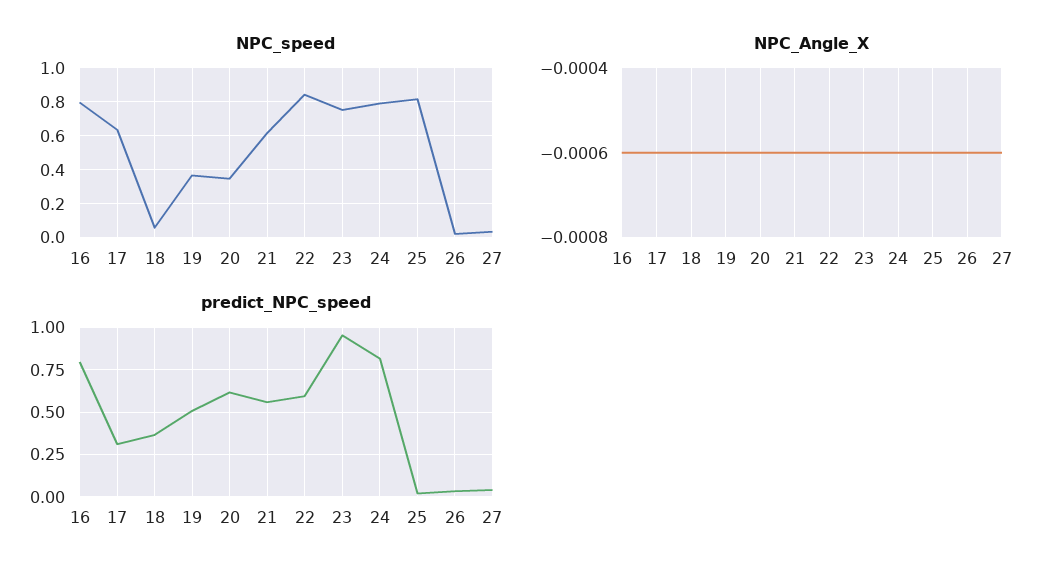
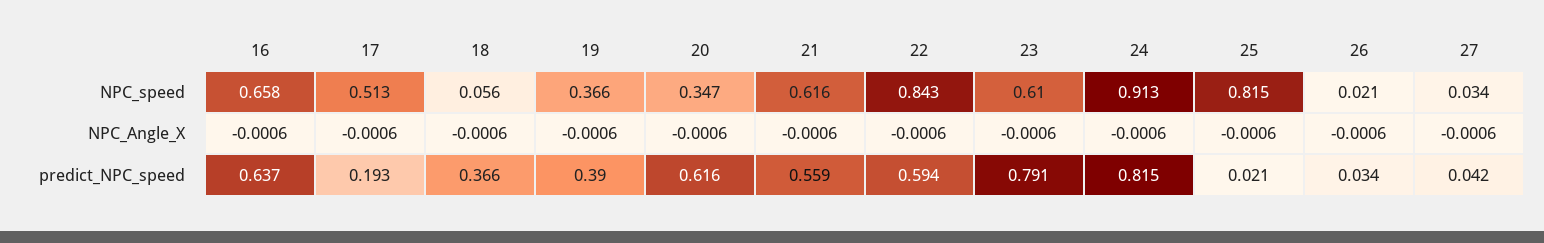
  {
    "NPC_speed": {
-     "16": 0.8,
+     "16": 0.658,
-     "17": 0.65,
+     "17": 0.513,
      "18": 0.056,
      "19": 0.366,
      "20": 0.347,
      "21": 0.616,
      "22": 0.843,
-     "23": 0.75,
+     "23": 0.61,
-     "24": 0.8,
+     "24": 0.913,
      "25": 0.815,
      "26": 0.021,
      "27": 0.034
    },
    "NPC_Angle_X": {
      "16": -0.0006,
      "17": -0.0006,
      "18": -0.0006,
      "19": -0.0006,
      "20": -0.0006,
      "21": -0.0006,
      "22": -0.0006,
      "23": -0.0006,
      "24": -0.0006,
      "25": -0.0006,
      "26": -0.0006,
      "27": -0.0006
    },
    "predict_NPC_speed": {
-     "16": 0.8,
+     "16": 0.637,
-     "17": 0.3,
+     "17": 0.193,
      "18": 0.366,
-     "19": 0.5,
+     "19": 0.39,
      "20": 0.616,
      "21": 0.559,
      "22": 0.594,
-     "23": 0.95,
+     "23": 0.791,
      "24": 0.815,
      "25": 0.021,
      "26": 0.034,
      "27": 0.042
    }
  }

